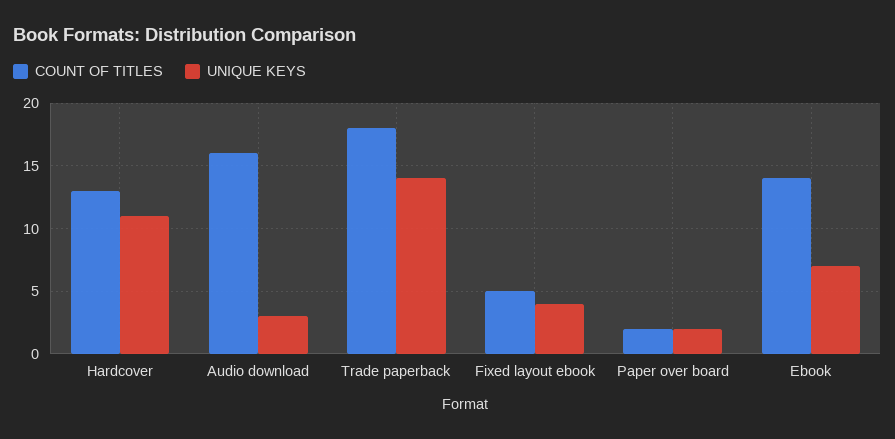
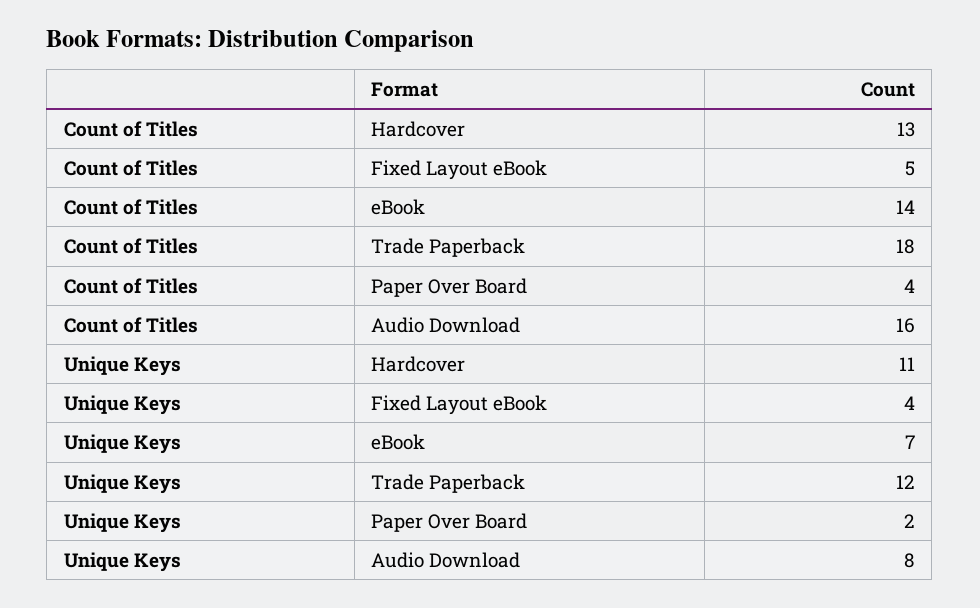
  {
    "COUNT OF TITLES": {
      "Hardcover": 13,
      "Audio download": 16,
      "Trade paperback": 18,
      "Fixed layout ebook": 5,
-     "Paper over board": 2,
+     "Paper over board": 4,
      "Ebook": 14
    },
    "UNIQUE KEYS": {
      "Hardcover": 11,
-     "Audio download": 3,
+     "Audio download": 8,
-     "Trade paperback": 14,
+     "Trade paperback": 12,
      "Fixed layout ebook": 4,
      "Paper over board": 2,
      "Ebook": 7
    }
  }

